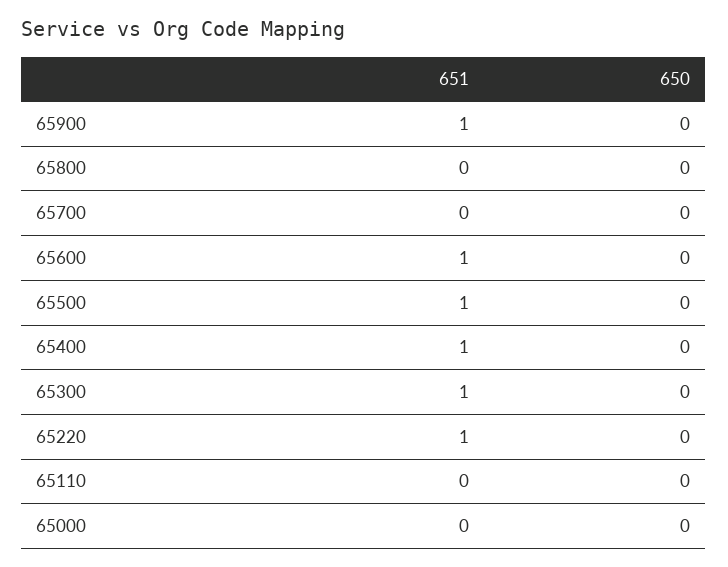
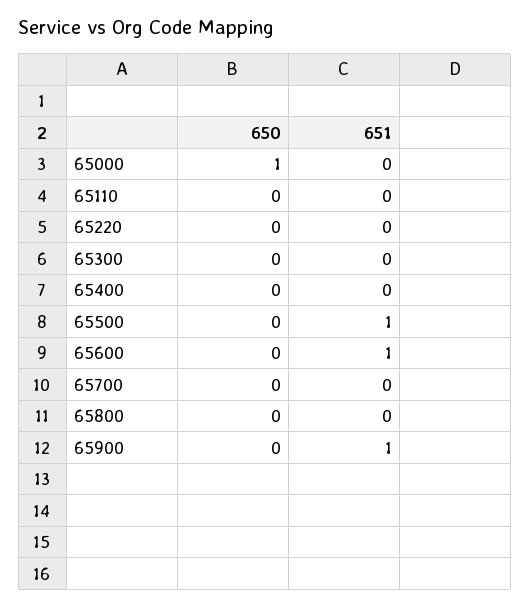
  {
    "651": {
      "65900": 1,
      "65800": 0,
      "65700": 0,
      "65600": 1,
      "65500": 1,
-     "65400": 1,
+     "65400": 0,
-     "65300": 1,
+     "65300": 0,
-     "65220": 1,
+     "65220": 0,
      "65110": 0,
      "65000": 0
    },
    "650": {
      "65900": 0,
      "65800": 0,
      "65700": 0,
      "65600": 0,
      "65500": 0,
      "65400": 0,
      "65300": 0,
      "65220": 0,
      "65110": 0,
-     "65000": 0
+     "65000": 1
    }
  }

